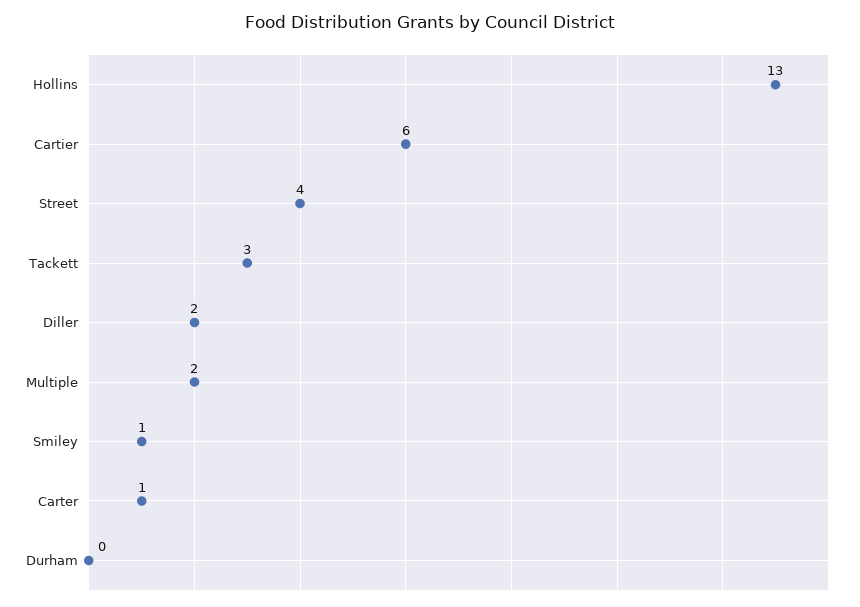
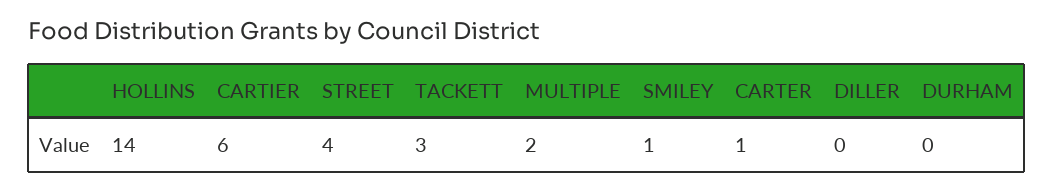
  {
-   "Hollins": 13,
+   "Hollins": 14,
    "Cartier": 6,
    "Street": 4,
    "Tackett": 3,
-   "Diller": 2,
+   "Diller": 0,
    "Multiple": 2,
    "Smiley": 1,
    "Carter": 1,
    "Durham": 0
  }

